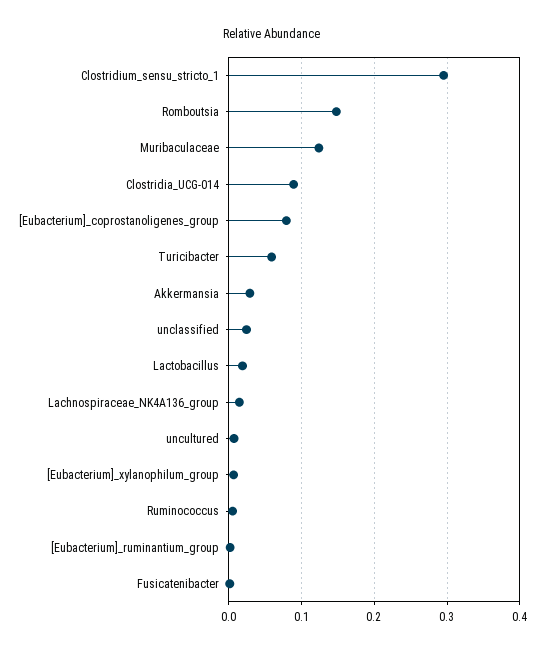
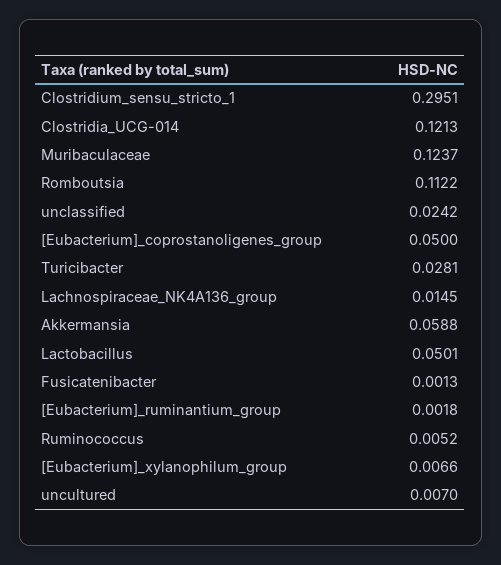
  {
    "Clostridium_sensu_stricto_1": 0.2951,
-   "Romboutsia": 0.15,
+   "Romboutsia": 0.1122,
    "Muribaculaceae": 0.1237,
-   "Clostridia_UCG-014": 0.09,
+   "Clostridia_UCG-014": 0.1213,
-   "[Eubacterium]_coprostanoligenes_group": 0.08,
+   "[Eubacterium]_coprostanoligenes_group": 0.05,
-   "Turicibacter": 0.06,
+   "Turicibacter": 0.0281,
-   "Akkermansia": 0.03,
+   "Akkermansia": 0.0588,
    "unclassified": 0.0242,
-   "Lactobacillus": 0.02,
+   "Lactobacillus": 0.0501,
    "Lachnospiraceae_NK4A136_group": 0.0145,
    "uncultured": 0.007,
    "[Eubacterium]_xylanophilum_group": 0.0066,
    "Ruminococcus": 0.0052,
    "[Eubacterium]_ruminantium_group": 0.0018,
    "Fusicatenibacter": 0.0013
  }

